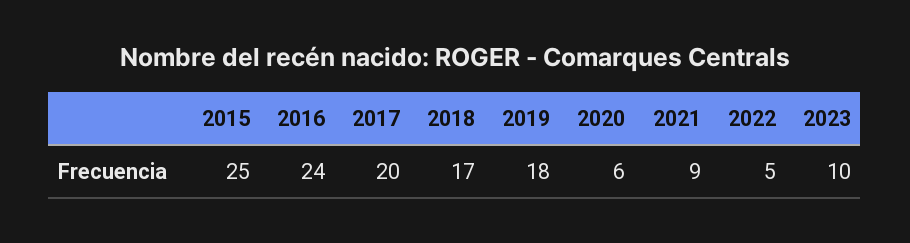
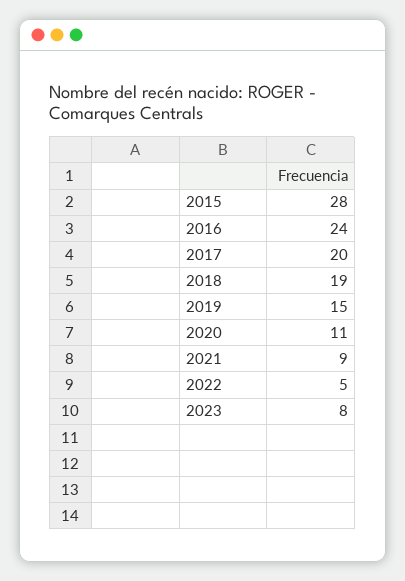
  {
-   "2015": 25,
+   "2015": 28,
    "2016": 24,
    "2017": 20,
-   "2018": 17,
+   "2018": 19,
-   "2019": 18,
+   "2019": 15,
-   "2020": 6,
+   "2020": 11,
    "2021": 9,
    "2022": 5,
-   "2023": 10
+   "2023": 8
  }

